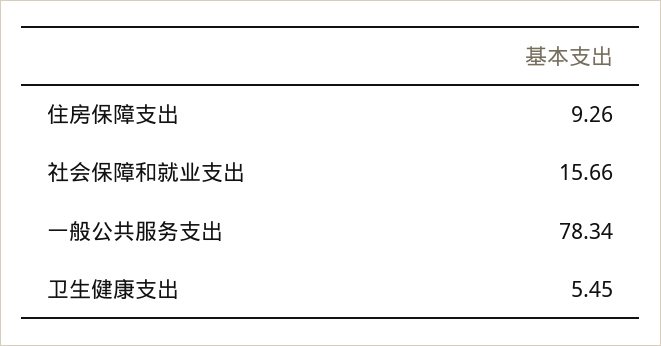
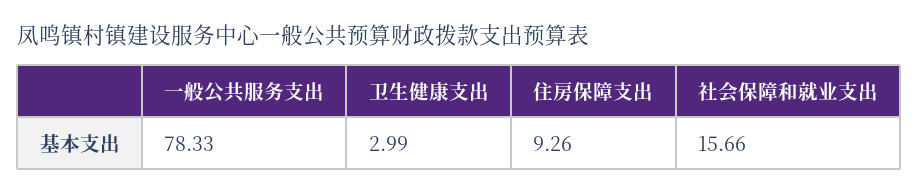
  {
    "住房保障支出": 9.26,
    "社会保障和就业支出": 15.66,
-   "一般公共服务支出": 78.34,
+   "一般公共服务支出": 78.33,
-   "卫生健康支出": 5.45
+   "卫生健康支出": 2.99
  }

